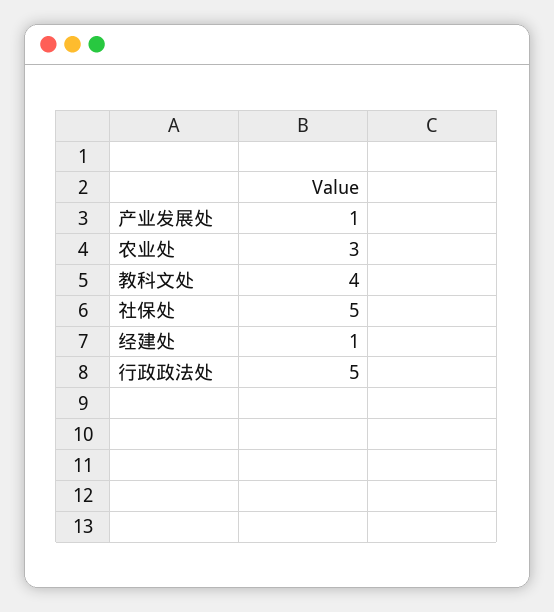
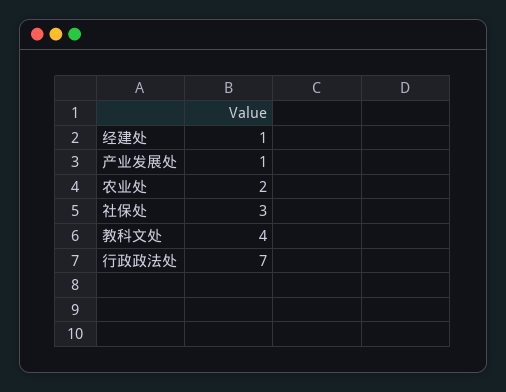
  {
    "产业发展处": 1,
-   "农业处": 3,
+   "农业处": 2,
    "教科文处": 4,
-   "社保处": 5,
+   "社保处": 3,
    "经建处": 1,
-   "行政政法处": 5
+   "行政政法处": 7
  }

